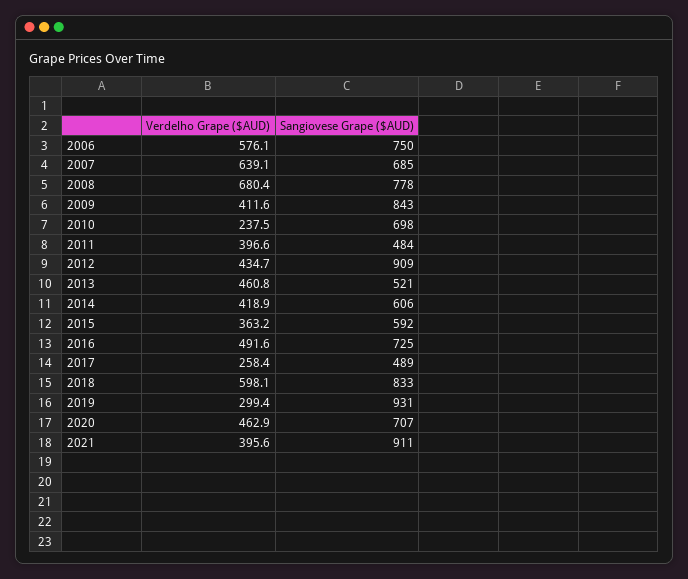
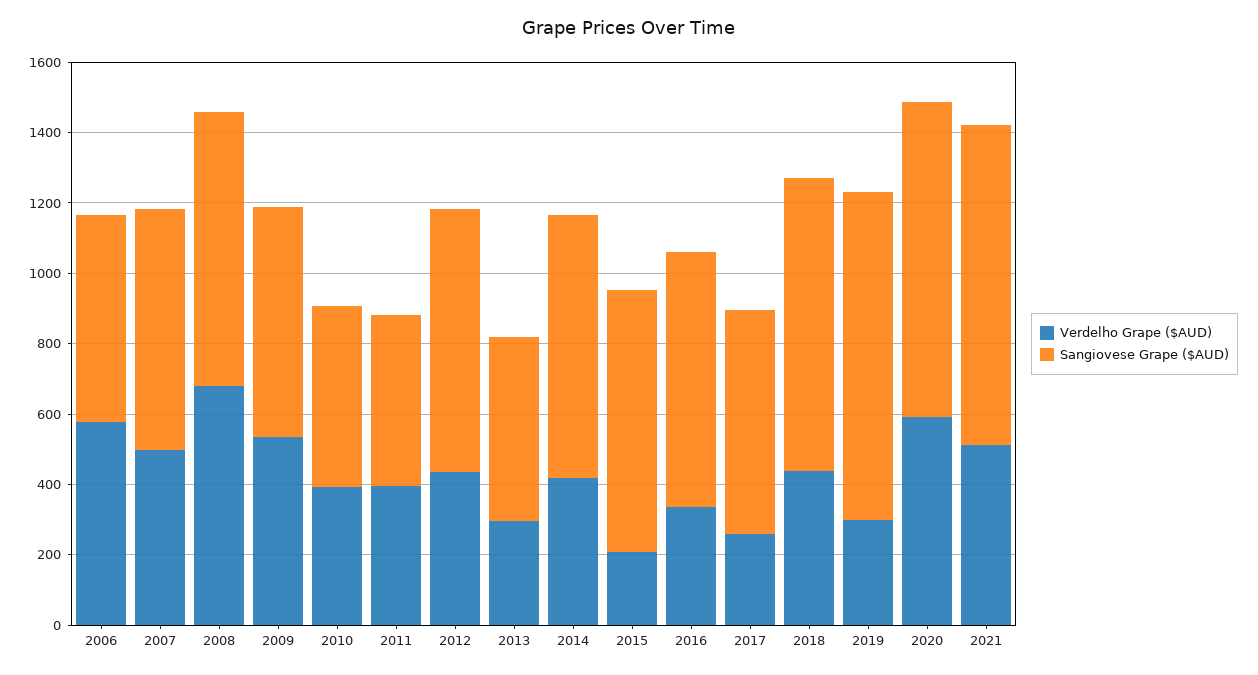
  {
    "Verdelho Grape ($AUD)": {
      "2006": 576.1,
-     "2007": 639.1,
+     "2007": 500,
      "2008": 680.4,
-     "2009": 411.6,
+     "2009": 550,
-     "2010": 237.5,
+     "2010": 400,
      "2011": 396.6,
      "2012": 434.7,
-     "2013": 460.8,
+     "2013": 300,
      "2014": 418.9,
-     "2015": 363.2,
+     "2015": 200,
-     "2016": 491.6,
+     "2016": 350,
      "2017": 258.4,
-     "2018": 598.1,
+     "2018": 450,
      "2019": 299.4,
-     "2020": 462.9,
+     "2020": 600,
-     "2021": 395.6
+     "2021": 500
    },
    "Sangiovese Grape ($AUD)": {
-     "2006": 750,
+     "2006": 600,
      "2007": 685,
      "2008": 778,
-     "2009": 843,
+     "2009": 650,
-     "2010": 698,
+     "2010": 500,
      "2011": 484,
-     "2012": 909,
+     "2012": 750,
      "2013": 521,
-     "2014": 606,
+     "2014": 750,
-     "2015": 592,
+     "2015": 750,
      "2016": 725,
-     "2017": 489,
+     "2017": 650,
      "2018": 833,
      "2019": 931,
-     "2020": 707,
+     "2020": 900,
      "2021": 911
    }
  }

